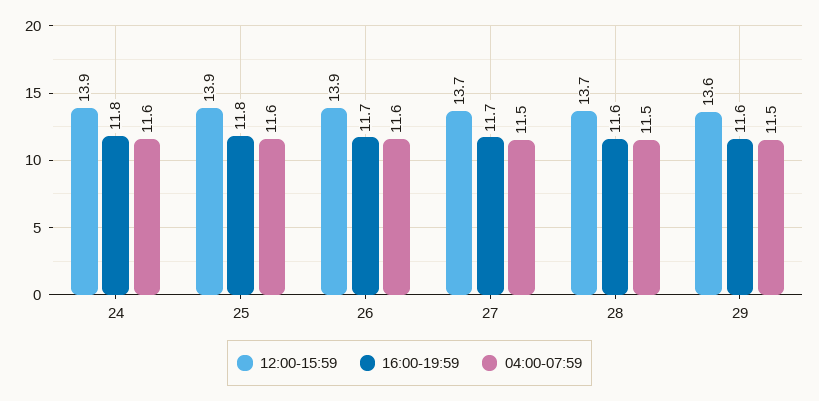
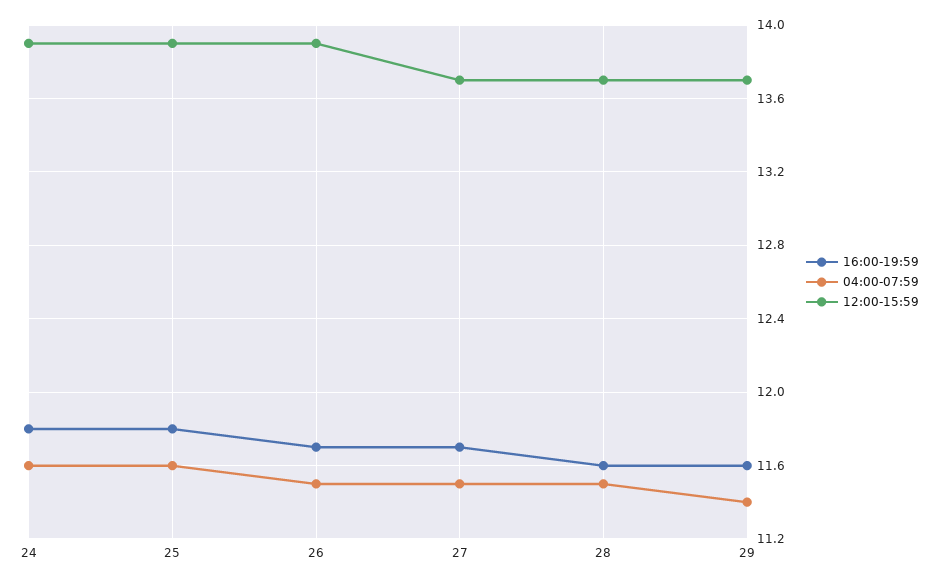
  {
    "12:00-15:59": {
      "24": 13.9,
      "25": 13.9,
      "26": 13.9,
      "27": 13.7,
      "28": 13.7,
-     "29": 13.6
+     "29": 13.7
    },
    "16:00-19:59": {
      "24": 11.8,
      "25": 11.8,
      "26": 11.7,
      "27": 11.7,
      "28": 11.6,
      "29": 11.6
    },
    "04:00-07:59": {
      "24": 11.6,
      "25": 11.6,
-     "26": 11.6,
+     "26": 11.5,
      "27": 11.5,
      "28": 11.5,
-     "29": 11.5
+     "29": 11.4
    }
  }

